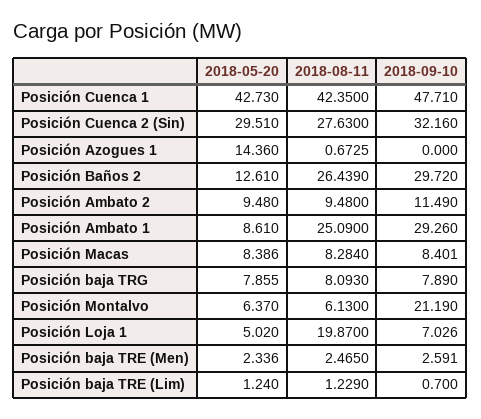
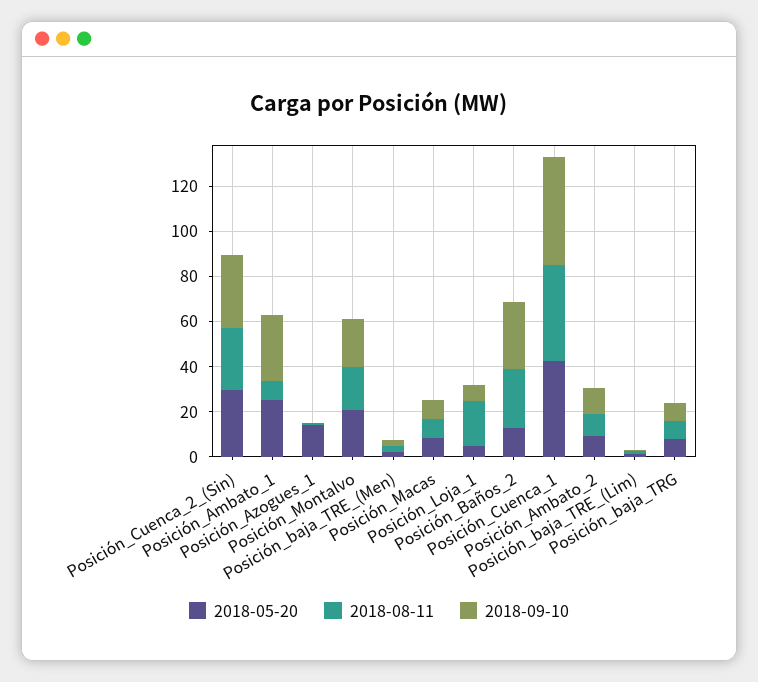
  {
    "2018-05-20": {
      "Posición Cuenca 1": 42.73,
      "Posición Cuenca 2 (Sin)": 29.51,
      "Posición Azogues 1": 14.36,
      "Posición Baños 2": 12.61,
      "Posición Ambato 2": 9.48,
-     "Posición Ambato 1": 8.61,
+     "Posición Ambato 1": 25,
      "Posición Macas": 8.386,
      "Posición baja TRG": 7.855,
-     "Posición Montalvo": 6.37,
+     "Posición Montalvo": 20,
      "Posición Loja 1": 5.02,
      "Posición baja TRE (Men)": 2.336,
      "Posición baja TRE (Lim)": 1.24
    },
    "2018-08-11": {
      "Posición Cuenca 1": 42.35,
      "Posición Cuenca 2 (Sin)": 27.63,
      "Posición Azogues 1": 0.6725,
      "Posición Baños 2": 26.439,
      "Posición Ambato 2": 9.48,
-     "Posición Ambato 1": 25.09,
+     "Posición Ambato 1": 10,
      "Posición Macas": 8.284,
      "Posición baja TRG": 8.093,
-     "Posición Montalvo": 6.13,
+     "Posición Montalvo": 20,
      "Posición Loja 1": 19.87,
      "Posición baja TRE (Men)": 2.465,
      "Posición baja TRE (Lim)": 1.229
    },
    "2018-09-10": {
      "Posición Cuenca 1": 47.71,
      "Posición Cuenca 2 (Sin)": 32.16,
      "Posición Azogues 1": 0,
      "Posición Baños 2": 29.72,
      "Posición Ambato 2": 11.49,
      "Posición Ambato 1": 29.26,
      "Posición Macas": 8.401,
      "Posición baja TRG": 7.89,
      "Posición Montalvo": 21.19,
      "Posición Loja 1": 7.026,
      "Posición baja TRE (Men)": 2.591,
      "Posición baja TRE (Lim)": 0.7
    }
  }

